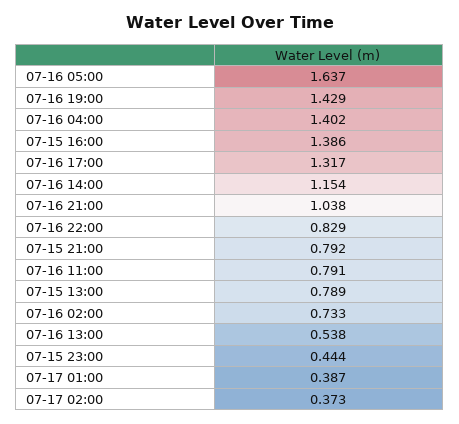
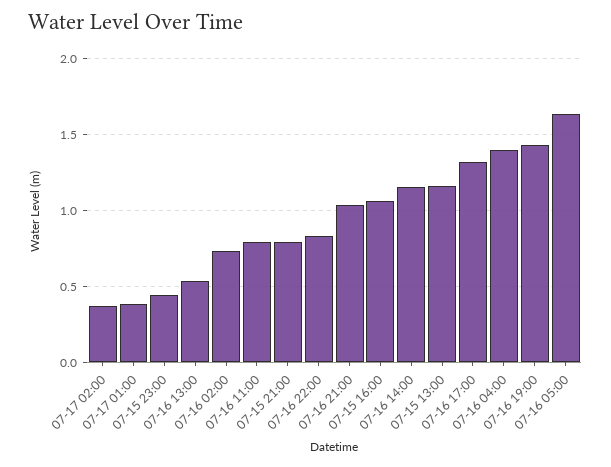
  {
    "07-16 05:00": 1.637,
    "07-16 19:00": 1.429,
    "07-16 04:00": 1.402,
-   "07-15 16:00": 1.386,
+   "07-15 16:00": 1.05,
    "07-16 17:00": 1.317,
    "07-16 14:00": 1.154,
    "07-16 21:00": 1.038,
    "07-16 22:00": 0.829,
    "07-15 21:00": 0.792,
    "07-16 11:00": 0.791,
-   "07-15 13:00": 0.789,
+   "07-15 13:00": 1.15,
    "07-16 02:00": 0.733,
    "07-16 13:00": 0.538,
    "07-15 23:00": 0.444,
    "07-17 01:00": 0.387,
    "07-17 02:00": 0.373
  }

